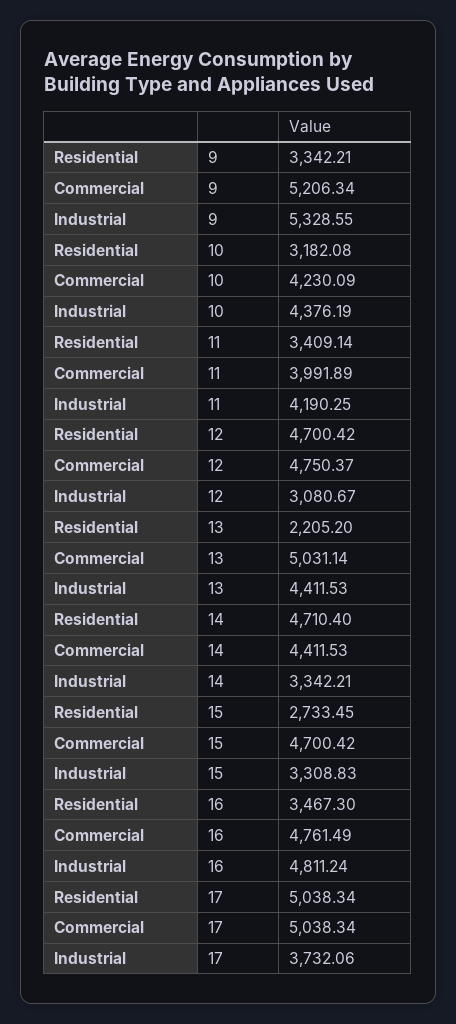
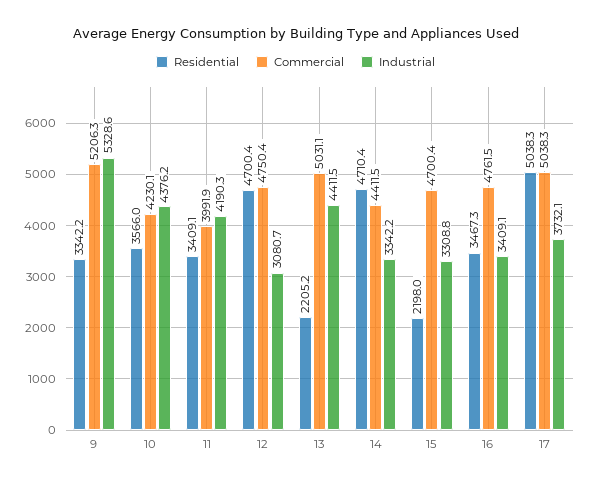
  {
    "Residential": {
      "9": 3342.21,
-     "10": 3182.08,
+     "10": 3566,
      "11": 3409.14,
      "12": 4700.42,
      "13": 2205.2,
      "14": 4710.4,
-     "15": 2733.45,
+     "15": 2198,
      "16": 3467.3,
      "17": 5038.34
    },
    "Commercial": {
      "9": 5206.34,
      "10": 4230.09,
      "11": 3991.89,
      "12": 4750.37,
      "13": 5031.14,
      "14": 4411.53,
      "15": 4700.42,
      "16": 4761.49,
      "17": 5038.34
    },
    "Industrial": {
      "9": 5328.55,
      "10": 4376.19,
      "11": 4190.25,
      "12": 3080.67,
      "13": 4411.53,
      "14": 3342.21,
      "15": 3308.83,
-     "16": 4811.24,
+     "16": 3409.1,
      "17": 3732.06
    }
  }

